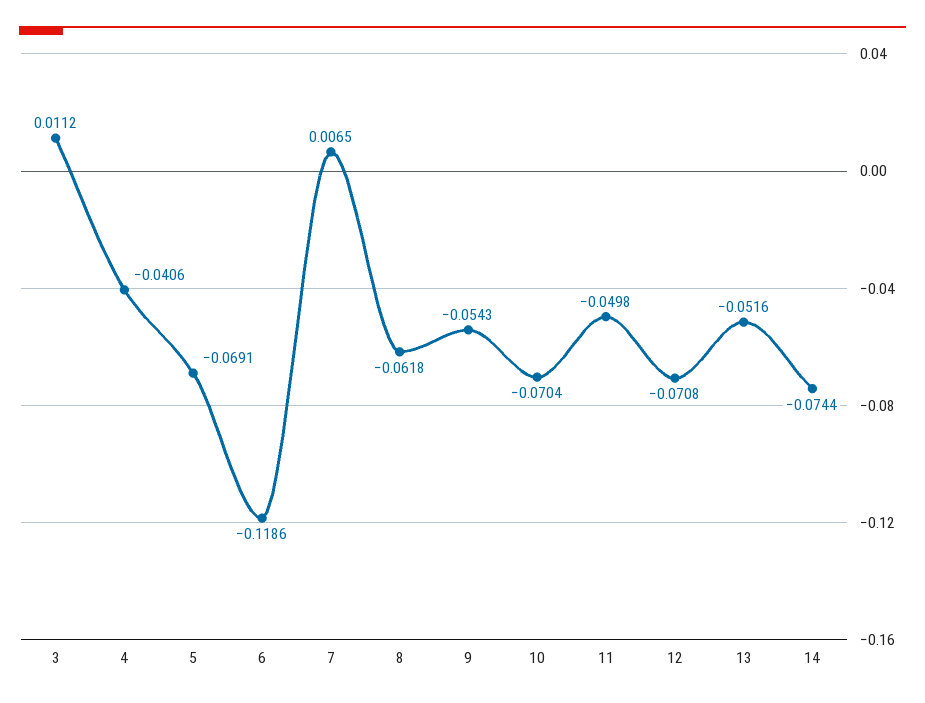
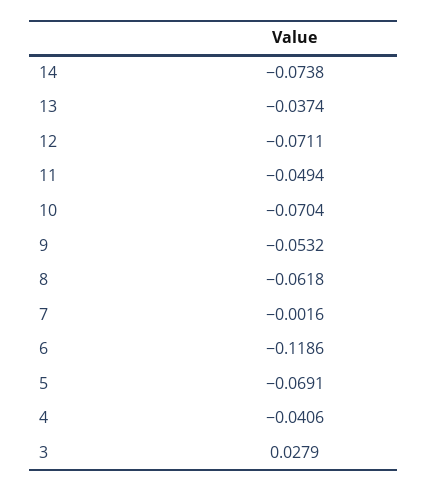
  {
-   "3": 0.0112,
+   "3": 0.0279,
    "4": -0.0406,
    "5": -0.0691,
    "6": -0.1186,
-   "7": 0.0065,
+   "7": -0.0016,
    "8": -0.0618,
-   "9": -0.0543,
+   "9": -0.0532,
    "10": -0.0704,
-   "11": -0.0498,
+   "11": -0.0494,
-   "12": -0.0708,
+   "12": -0.0711,
-   "13": -0.0516,
+   "13": -0.0374,
-   "14": -0.0744
+   "14": -0.0738
  }

